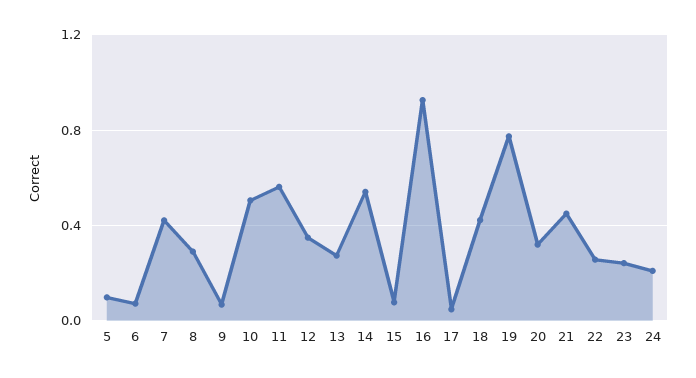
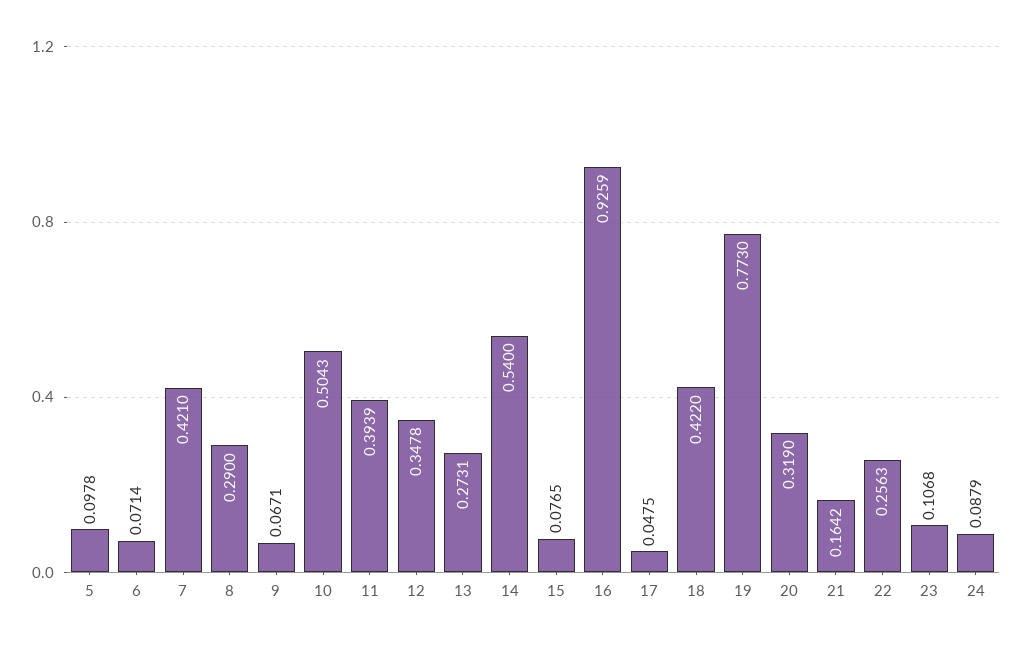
  {
    "5": 0.0978,
    "6": 0.0714,
    "7": 0.421,
    "8": 0.29,
    "9": 0.0671,
    "10": 0.5043,
-   "11": 0.55,
+   "11": 0.3939,
    "12": 0.3478,
    "13": 0.2731,
    "14": 0.54,
    "15": 0.0765,
    "16": 0.9259,
    "17": 0.0475,
    "18": 0.422,
    "19": 0.773,
    "20": 0.319,
-   "21": 0.45,
+   "21": 0.1642,
    "22": 0.2563,
-   "23": 0.25,
+   "23": 0.1068,
-   "24": 0.2
+   "24": 0.0879
  }

